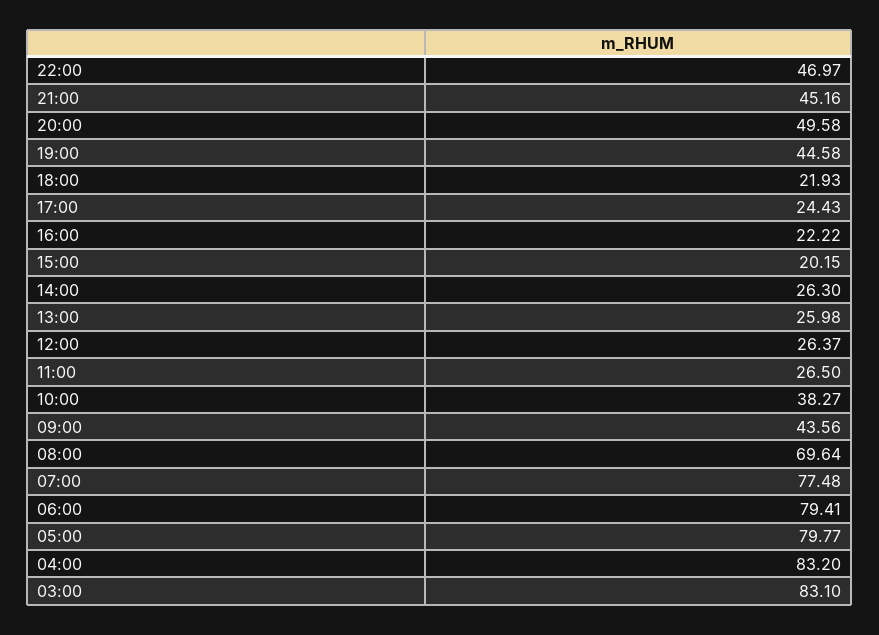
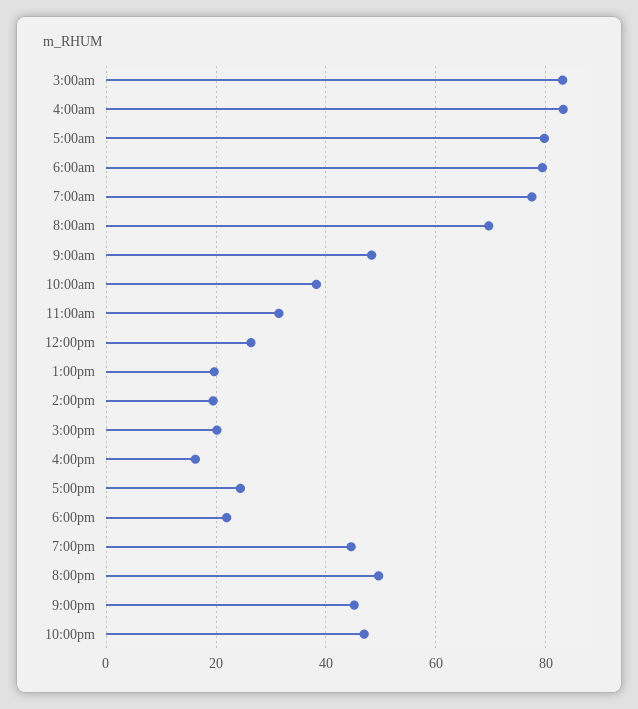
  {
    "22:00": 46.97,
    "21:00": 45.16,
    "20:00": 49.58,
    "19:00": 44.58,
    "18:00": 21.93,
    "17:00": 24.43,
-   "16:00": 22.22,
+   "16:00": 16,
    "15:00": 20.15,
-   "14:00": 26.3,
+   "14:00": 20,
-   "13:00": 25.98,
+   "13:00": 20,
    "12:00": 26.37,
-   "11:00": 26.5,
+   "11:00": 32,
    "10:00": 38.27,
-   "09:00": 43.56,
+   "09:00": 48,
    "08:00": 69.64,
    "07:00": 77.48,
    "06:00": 79.41,
    "05:00": 79.77,
    "04:00": 83.2,
    "03:00": 83.1
  }

